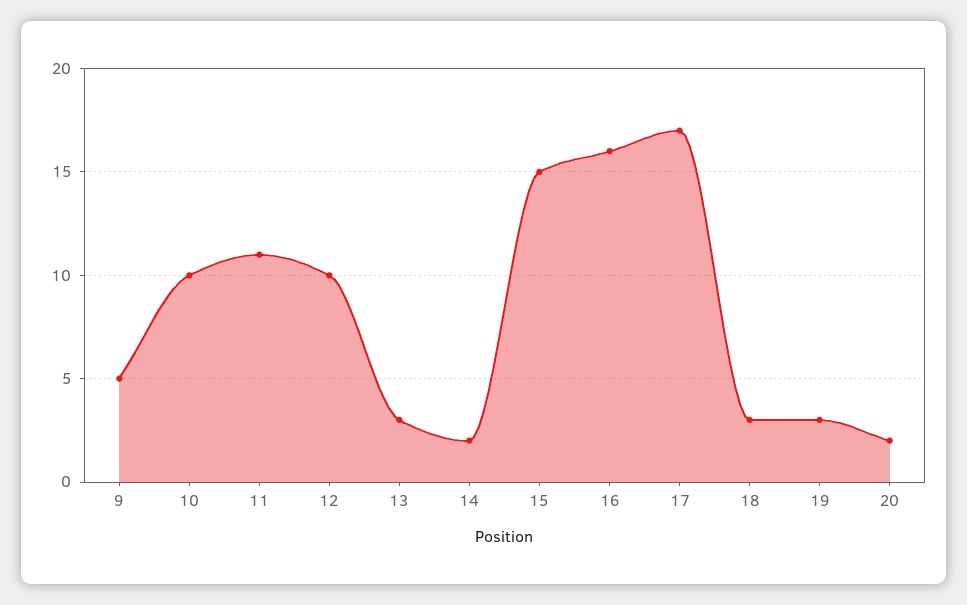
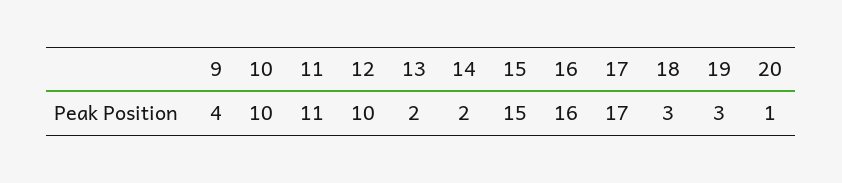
  {
-   "9": 5,
+   "9": 4,
    "10": 10,
    "11": 11,
    "12": 10,
-   "13": 3,
+   "13": 2,
    "14": 2,
    "15": 15,
    "16": 16,
    "17": 17,
    "18": 3,
    "19": 3,
-   "20": 2
+   "20": 1
  }

